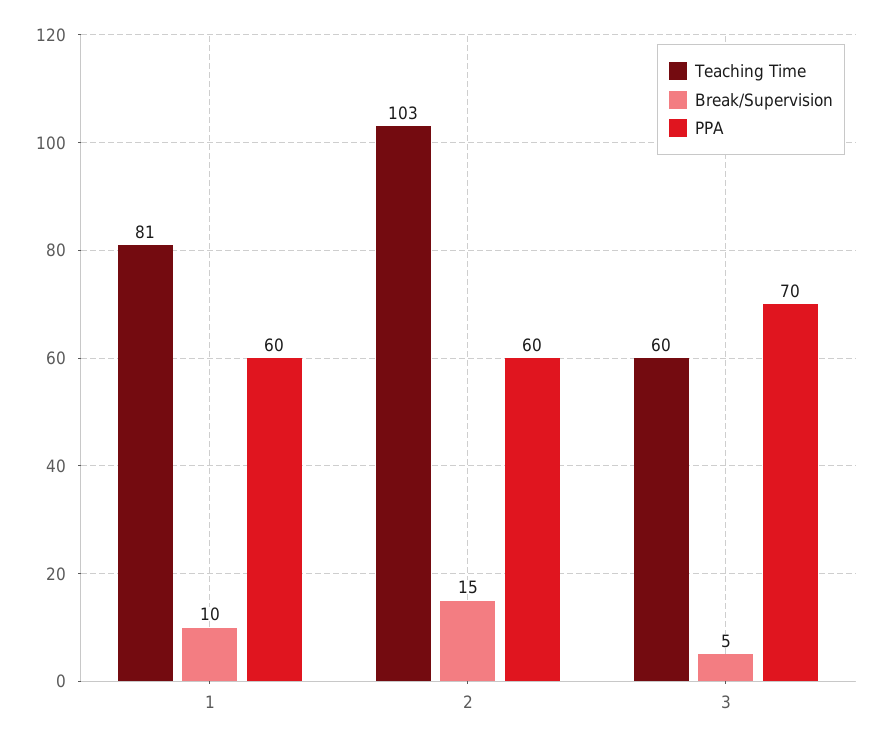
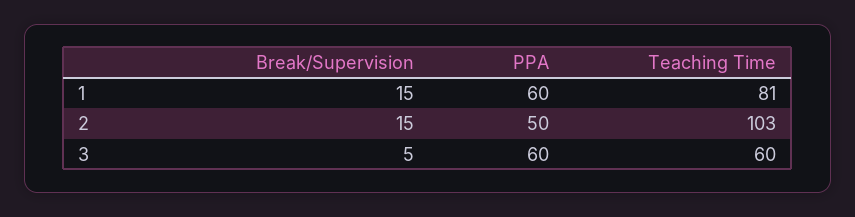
  {
    "Teaching Time": {
      "1": 81,
      "2": 103,
      "3": 60
    },
    "Break/Supervision": {
-     "1": 10,
+     "1": 15,
      "2": 15,
      "3": 5
    },
    "PPA": {
      "1": 60,
-     "2": 60,
+     "2": 50,
-     "3": 70
+     "3": 60
    }
  }

